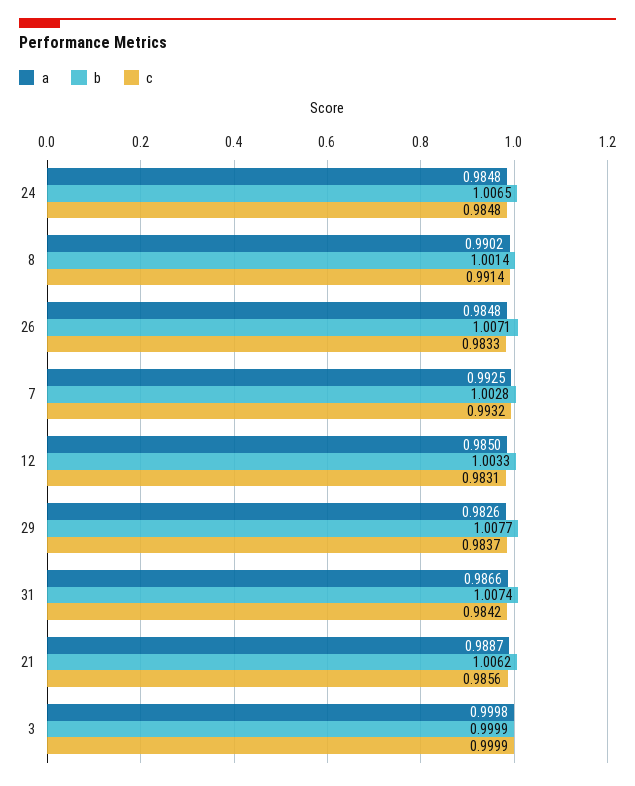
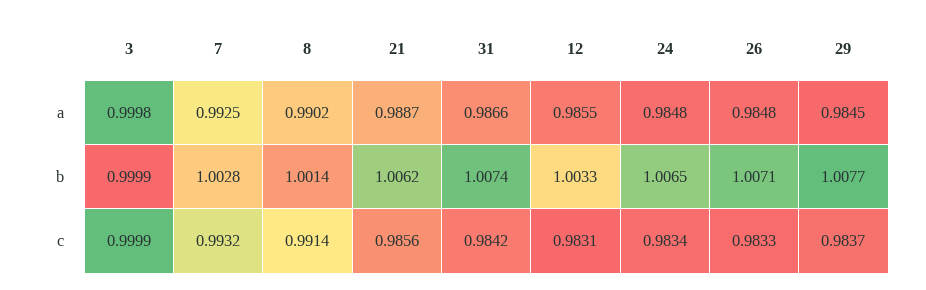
  {
    "a": {
      "24": 0.9848,
      "8": 0.9902,
      "26": 0.9848,
      "7": 0.9925,
-     "12": 0.985,
+     "12": 0.9855,
-     "29": 0.9826,
+     "29": 0.9845,
      "31": 0.9866,
      "21": 0.9887,
      "3": 0.9998
    },
    "b": {
      "24": 1.0065,
      "8": 1.0014,
      "26": 1.0071,
      "7": 1.0028,
      "12": 1.0033,
      "29": 1.0077,
      "31": 1.0074,
      "21": 1.0062,
      "3": 0.9999
    },
    "c": {
-     "24": 0.9848,
+     "24": 0.9834,
      "8": 0.9914,
      "26": 0.9833,
      "7": 0.9932,
      "12": 0.9831,
      "29": 0.9837,
      "31": 0.9842,
      "21": 0.9856,
      "3": 0.9999
    }
  }

